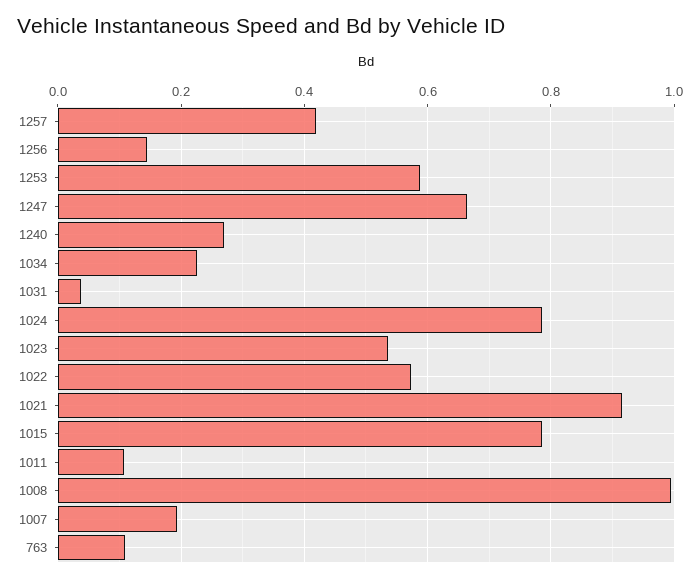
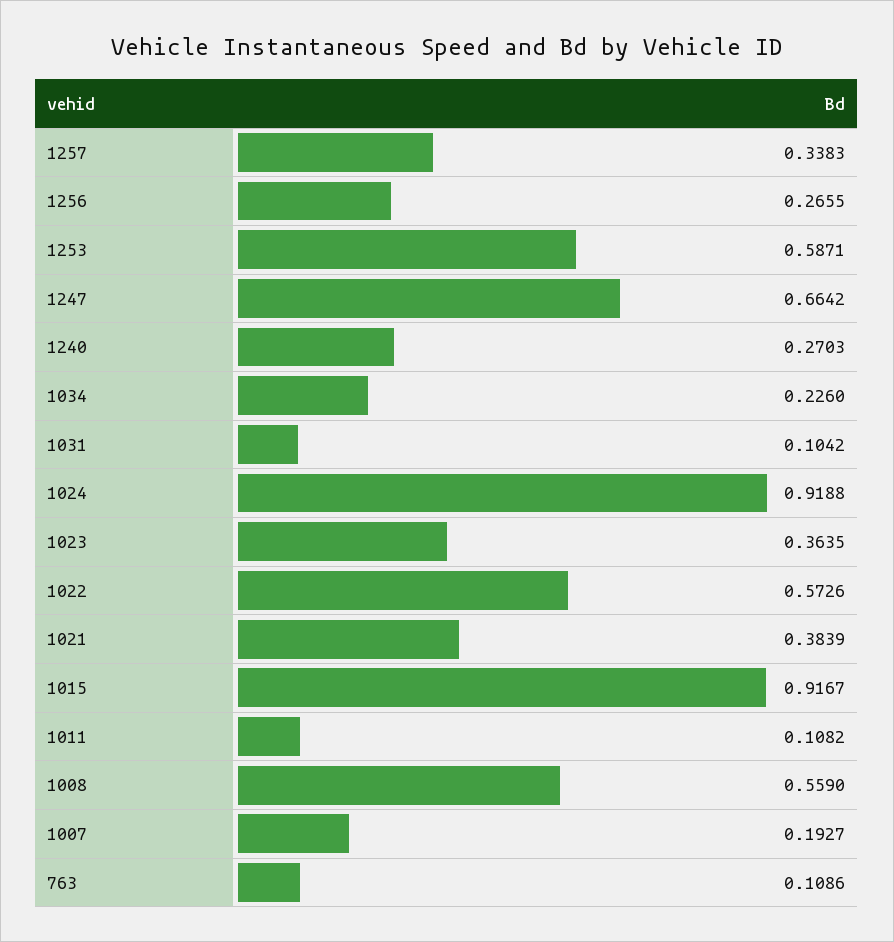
  {
-   "1257": 0.42,
+   "1257": 0.3383,
-   "1256": 0.14,
+   "1256": 0.2655,
    "1253": 0.5871,
    "1247": 0.6642,
    "1240": 0.2703,
    "1034": 0.226,
-   "1031": 0.04,
+   "1031": 0.1042,
-   "1024": 0.78,
+   "1024": 0.9188,
-   "1023": 0.54,
+   "1023": 0.3635,
    "1022": 0.5726,
-   "1021": 0.92,
+   "1021": 0.3839,
-   "1015": 0.78,
+   "1015": 0.9167,
    "1011": 0.1082,
-   "1008": 1,
+   "1008": 0.559,
    "1007": 0.1927,
    "763": 0.1086
  }

